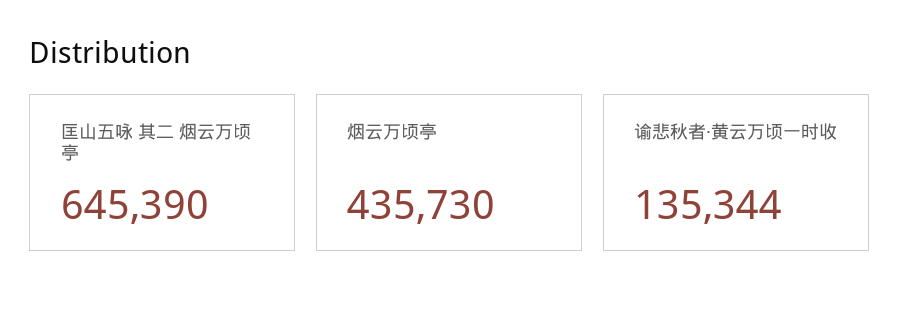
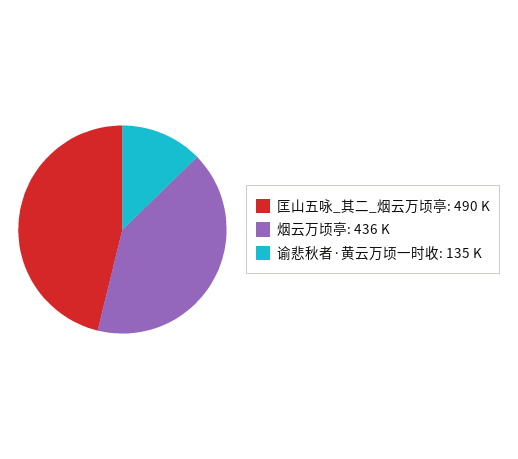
  {
-   "匡山五咏 其二 烟云万顷亭": 645390,
+   "匡山五咏 其二 烟云万顷亭": 490000,
    "烟云万顷亭": 435730,
    "谕悲秋者·黄云万顷一时收": 135344
  }

